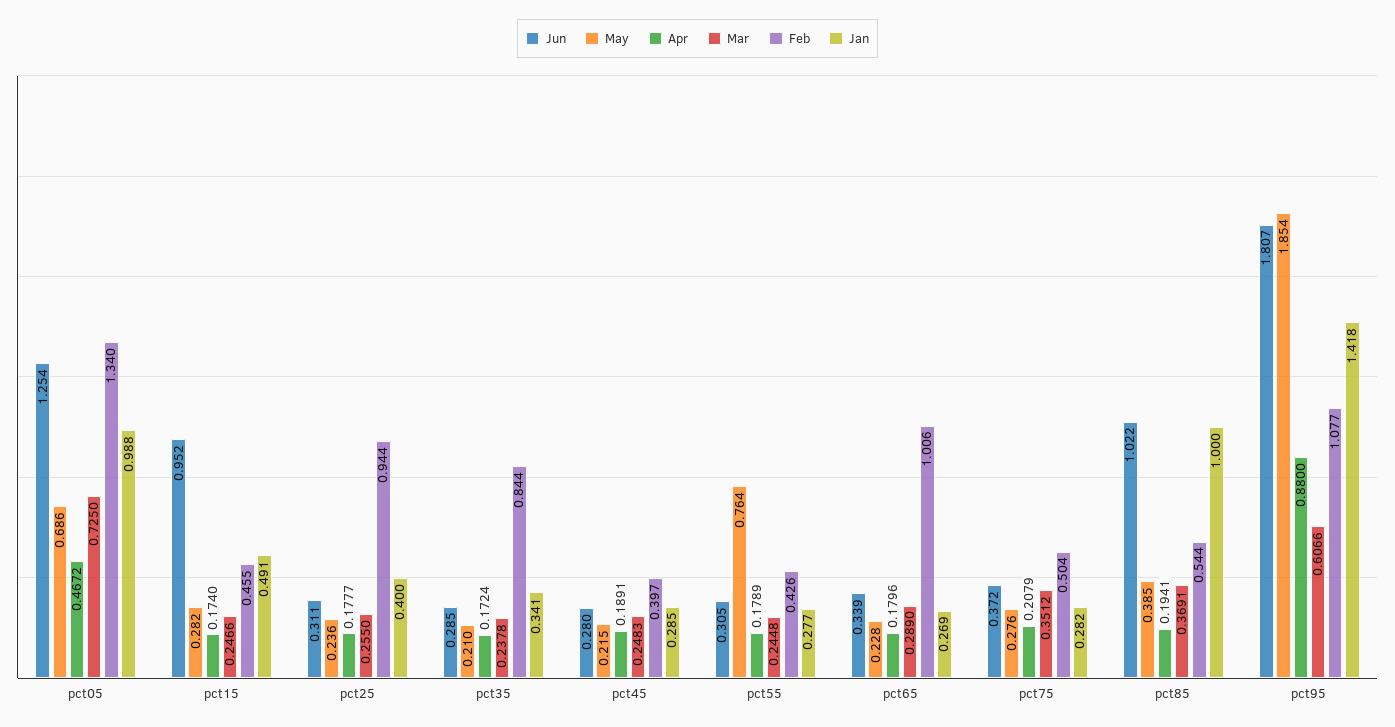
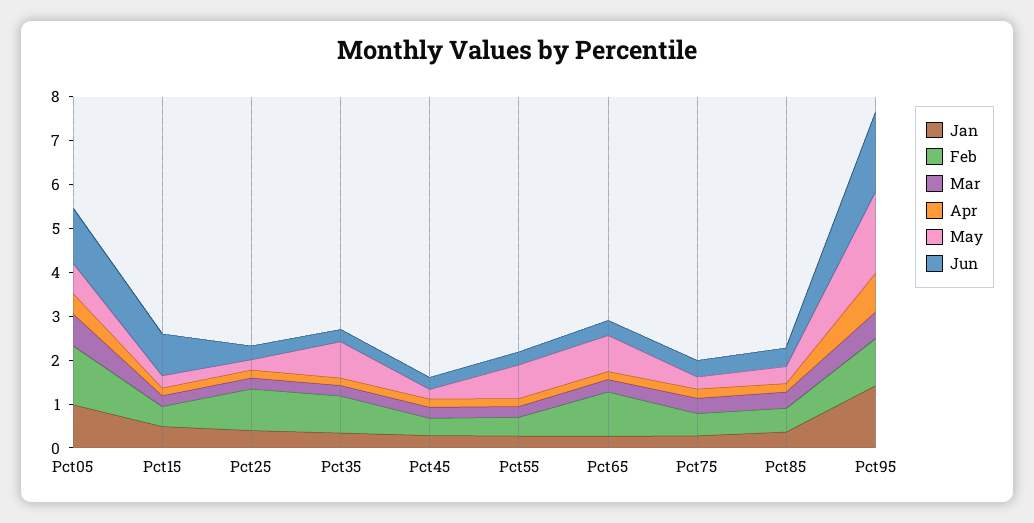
  {
    "Jun": {
      "pct05": 1.254,
      "pct15": 0.952,
      "pct25": 0.311,
      "pct35": 0.285,
      "pct45": 0.28,
      "pct55": 0.305,
      "pct65": 0.339,
      "pct75": 0.372,
-     "pct85": 1.022,
+     "pct85": 0.4,
      "pct95": 1.807
    },
    "May": {
      "pct05": 0.686,
      "pct15": 0.282,
      "pct25": 0.236,
-     "pct35": 0.21,
+     "pct35": 0.8,
      "pct45": 0.215,
      "pct55": 0.764,
-     "pct65": 0.228,
+     "pct65": 0.8,
      "pct75": 0.276,
      "pct85": 0.385,
      "pct95": 1.854
    },
    "Apr": {
      "pct05": 0.4672,
      "pct15": 0.174,
      "pct25": 0.1777,
      "pct35": 0.1724,
      "pct45": 0.1891,
      "pct55": 0.1789,
      "pct65": 0.1796,
      "pct75": 0.2079,
      "pct85": 0.1941,
      "pct95": 0.88
    },
    "Mar": {
      "pct05": 0.725,
      "pct15": 0.2466,
      "pct25": 0.255,
      "pct35": 0.2378,
      "pct45": 0.2483,
      "pct55": 0.2448,
      "pct65": 0.289,
      "pct75": 0.3512,
      "pct85": 0.3691,
      "pct95": 0.6066
    },
    "Feb": {
      "pct05": 1.34,
      "pct15": 0.455,
      "pct25": 0.944,
      "pct35": 0.844,
      "pct45": 0.397,
      "pct55": 0.426,
      "pct65": 1.006,
      "pct75": 0.504,
      "pct85": 0.544,
      "pct95": 1.077
    },
    "Jan": {
      "pct05": 0.988,
      "pct15": 0.491,
      "pct25": 0.4,
      "pct35": 0.341,
      "pct45": 0.285,
      "pct55": 0.277,
      "pct65": 0.269,
      "pct75": 0.282,
-     "pct85": 1,
+     "pct85": 0.4,
      "pct95": 1.418
    }
  }

